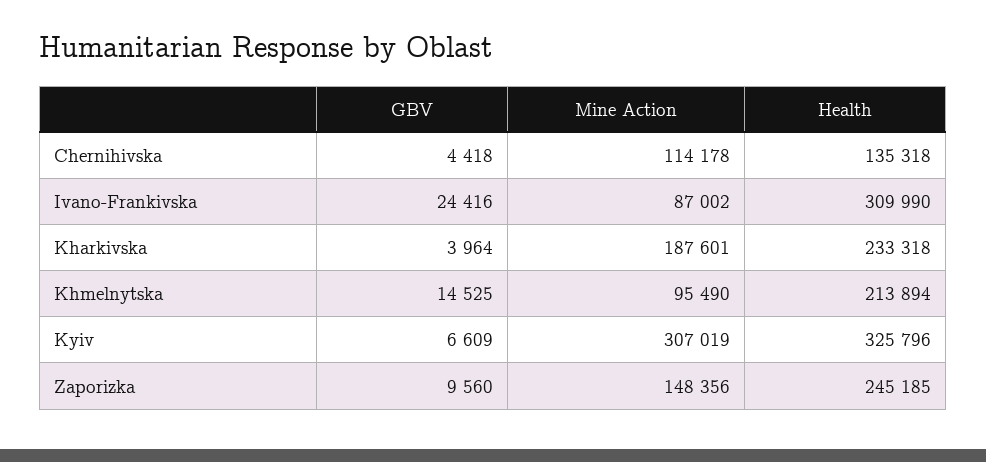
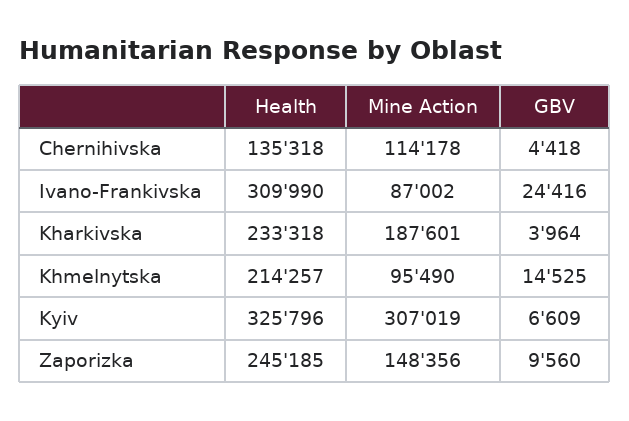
  {
    "GBV": {
      "Chernihivska": 4418,
      "Ivano-Frankivska": 24416,
      "Kharkivska": 3964,
      "Khmelnytska": 14525,
      "Kyiv": 6609,
      "Zaporizka": 9560
    },
    "Mine Action": {
      "Chernihivska": 114178,
      "Ivano-Frankivska": 87002,
      "Kharkivska": 187601,
      "Khmelnytska": 95490,
      "Kyiv": 307019,
      "Zaporizka": 148356
    },
    "Health": {
      "Chernihivska": 135318,
      "Ivano-Frankivska": 309990,
      "Kharkivska": 233318,
-     "Khmelnytska": 213894,
+     "Khmelnytska": 214257,
      "Kyiv": 325796,
      "Zaporizka": 245185
    }
  }

